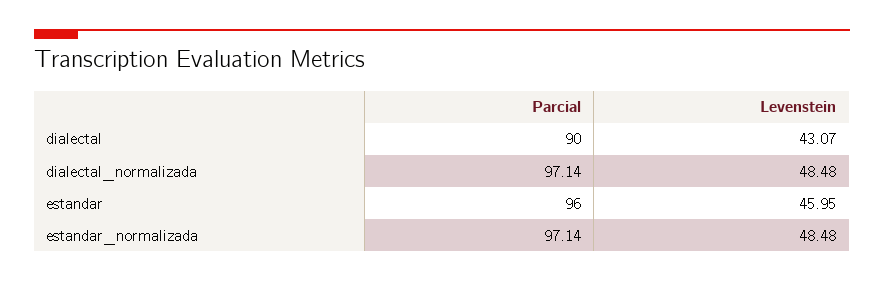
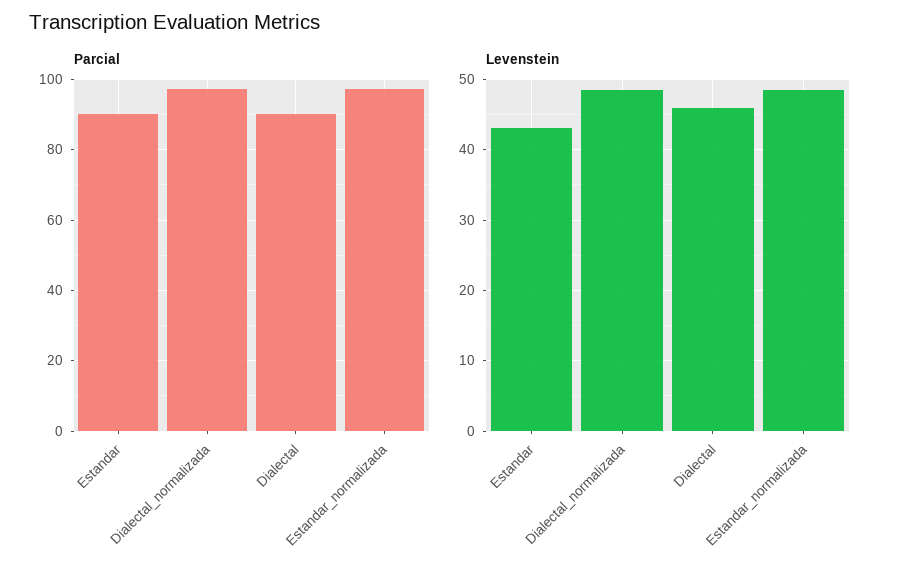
  {
    "Parcial": {
      "dialectal": 90,
      "dialectal_normalizada": 97.14,
-     "estandar": 96,
+     "estandar": 90,
      "estandar_normalizada": 97.14
    },
    "Levenstein": {
-     "dialectal": 43.07,
+     "dialectal": 46,
      "dialectal_normalizada": 48.48,
-     "estandar": 45.95,
+     "estandar": 43,
      "estandar_normalizada": 48.48
    }
  }

